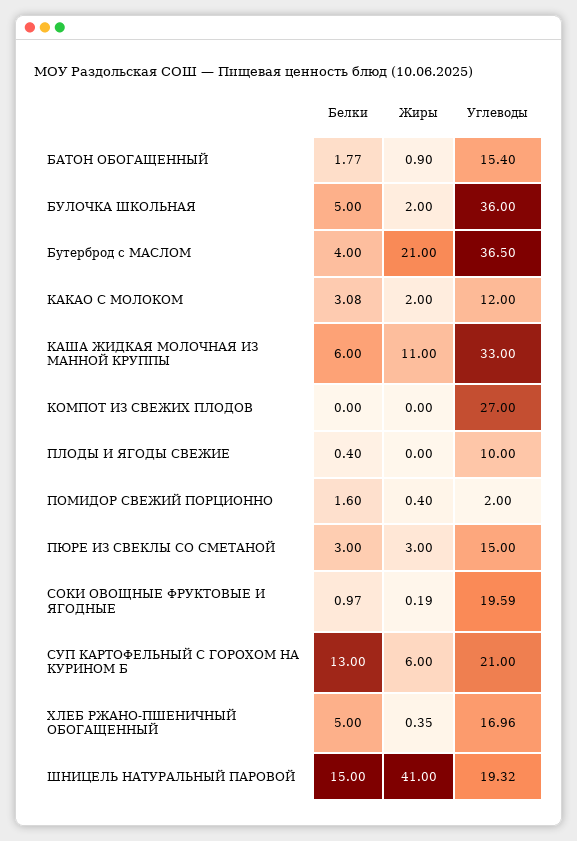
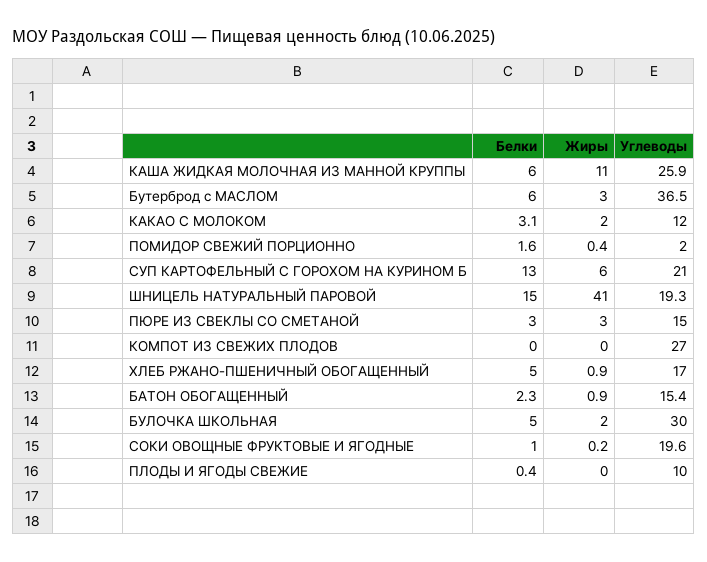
  {
    "Белки": {
-     "БАТОН ОБОГАЩЕННЫЙ": 1.77,
+     "БАТОН ОБОГАЩЕННЫЙ": 2.3,
      "БУЛОЧКА ШКОЛЬНАЯ": 5,
-     "Бутерброд с МАСЛОМ": 4,
+     "Бутерброд с МАСЛОМ": 6,
      "КАКАО С МОЛОКОМ": 3.08,
      "КАША ЖИДКАЯ МОЛОЧНАЯ ИЗ МАННОЙ КРУППЫ": 6,
      "КОМПОТ ИЗ СВЕЖИХ ПЛОДОВ": 0,
      "ПЛОДЫ И ЯГОДЫ СВЕЖИЕ": 0.4,
      "ПОМИДОР СВЕЖИЙ ПОРЦИОННО": 1.6,
      "ПЮРЕ ИЗ СВЕКЛЫ СО СМЕТАНОЙ": 3,
      "СОКИ ОВОЩНЫЕ ФРУКТОВЫЕ И ЯГОДНЫЕ": 0.97,
      "СУП КАРТОФЕЛЬНЫЙ С ГОРОХОМ НА КУРИНОМ Б": 13,
      "ХЛЕБ РЖАНО-ПШЕНИЧНЫЙ ОБОГАЩЕННЫЙ": 5,
      "ШНИЦЕЛЬ НАТУРАЛЬНЫЙ ПАРОВОЙ": 15
    },
    "Жиры": {
      "БАТОН ОБОГАЩЕННЫЙ": 0.9,
      "БУЛОЧКА ШКОЛЬНАЯ": 2,
-     "Бутерброд с МАСЛОМ": 21,
+     "Бутерброд с МАСЛОМ": 3,
      "КАКАО С МОЛОКОМ": 2,
      "КАША ЖИДКАЯ МОЛОЧНАЯ ИЗ МАННОЙ КРУППЫ": 11,
      "КОМПОТ ИЗ СВЕЖИХ ПЛОДОВ": 0,
      "ПЛОДЫ И ЯГОДЫ СВЕЖИЕ": 0,
      "ПОМИДОР СВЕЖИЙ ПОРЦИОННО": 0.4,
      "ПЮРЕ ИЗ СВЕКЛЫ СО СМЕТАНОЙ": 3,
      "СОКИ ОВОЩНЫЕ ФРУКТОВЫЕ И ЯГОДНЫЕ": 0.19,
      "СУП КАРТОФЕЛЬНЫЙ С ГОРОХОМ НА КУРИНОМ Б": 6,
-     "ХЛЕБ РЖАНО-ПШЕНИЧНЫЙ ОБОГАЩЕННЫЙ": 0.35,
+     "ХЛЕБ РЖАНО-ПШЕНИЧНЫЙ ОБОГАЩЕННЫЙ": 0.9,
      "ШНИЦЕЛЬ НАТУРАЛЬНЫЙ ПАРОВОЙ": 41
    },
    "Углеводы": {
      "БАТОН ОБОГАЩЕННЫЙ": 15.4,
-     "БУЛОЧКА ШКОЛЬНАЯ": 36,
+     "БУЛОЧКА ШКОЛЬНАЯ": 30,
      "Бутерброд с МАСЛОМ": 36.5,
      "КАКАО С МОЛОКОМ": 12,
-     "КАША ЖИДКАЯ МОЛОЧНАЯ ИЗ МАННОЙ КРУППЫ": 33,
+     "КАША ЖИДКАЯ МОЛОЧНАЯ ИЗ МАННОЙ КРУППЫ": 25.9,
      "КОМПОТ ИЗ СВЕЖИХ ПЛОДОВ": 27,
      "ПЛОДЫ И ЯГОДЫ СВЕЖИЕ": 10,
      "ПОМИДОР СВЕЖИЙ ПОРЦИОННО": 2,
      "ПЮРЕ ИЗ СВЕКЛЫ СО СМЕТАНОЙ": 15,
      "СОКИ ОВОЩНЫЕ ФРУКТОВЫЕ И ЯГОДНЫЕ": 19.59,
      "СУП КАРТОФЕЛЬНЫЙ С ГОРОХОМ НА КУРИНОМ Б": 21,
      "ХЛЕБ РЖАНО-ПШЕНИЧНЫЙ ОБОГАЩЕННЫЙ": 16.96,
      "ШНИЦЕЛЬ НАТУРАЛЬНЫЙ ПАРОВОЙ": 19.32
    }
  }

